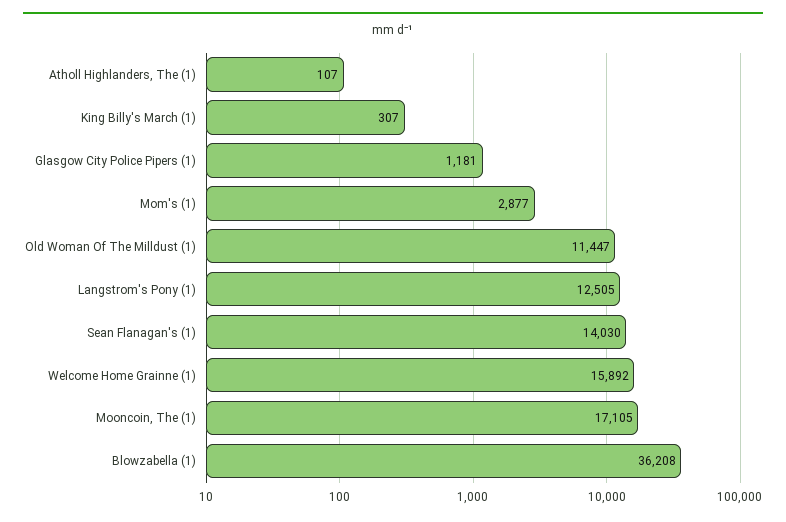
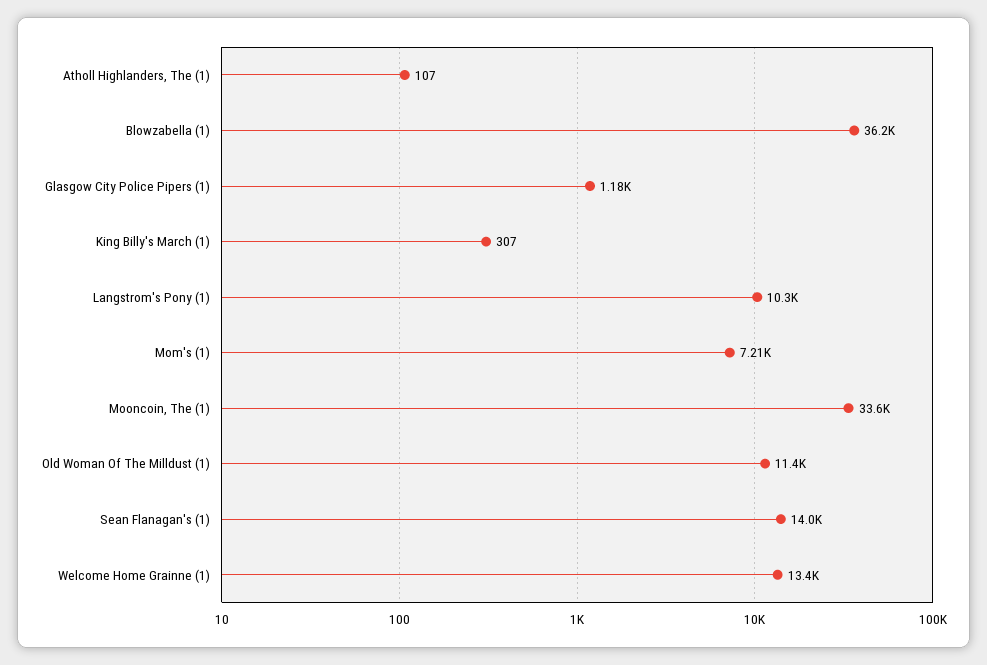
  {
    "Atholl Highlanders, The (1)": 107,
    "King Billy's March (1)": 307,
    "Glasgow City Police Pipers (1)": 1181,
-   "Mom's (1)": 2877,
+   "Mom's (1)": 7210,
    "Old Woman Of The Milldust (1)": 11447,
-   "Langstrom's Pony (1)": 12505,
+   "Langstrom's Pony (1)": 10300,
    "Sean Flanagan's (1)": 14030,
-   "Welcome Home Grainne (1)": 15892,
+   "Welcome Home Grainne (1)": 13400,
-   "Mooncoin, The (1)": 17105,
+   "Mooncoin, The (1)": 33600,
    "Blowzabella (1)": 36208
  }

